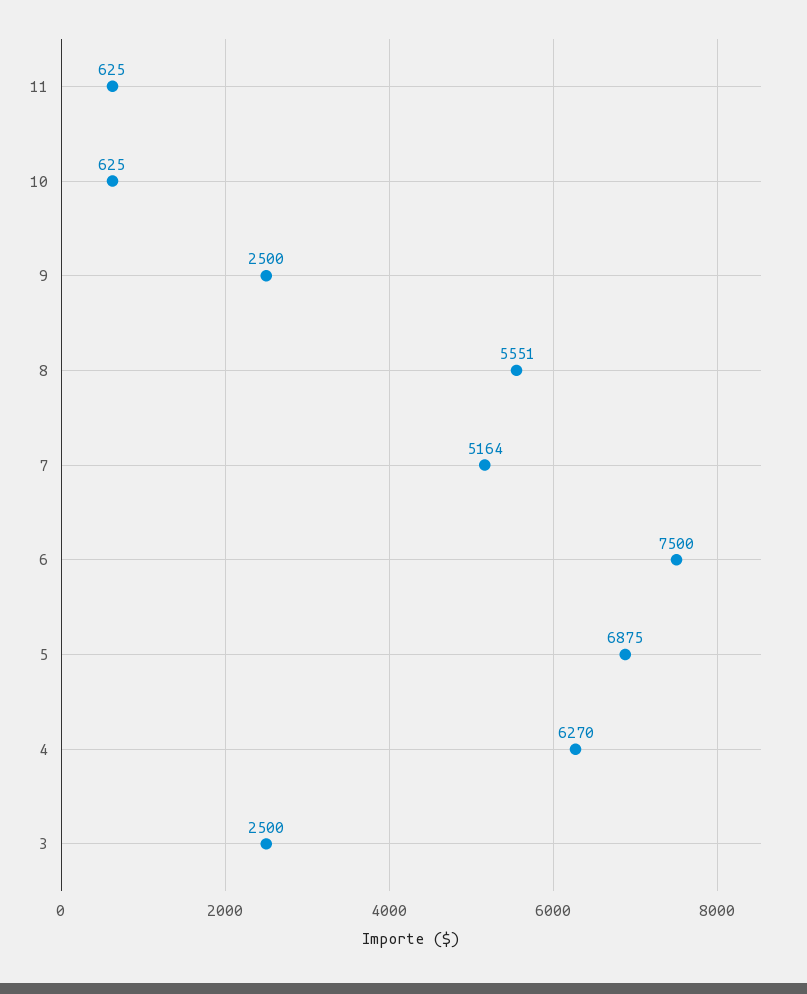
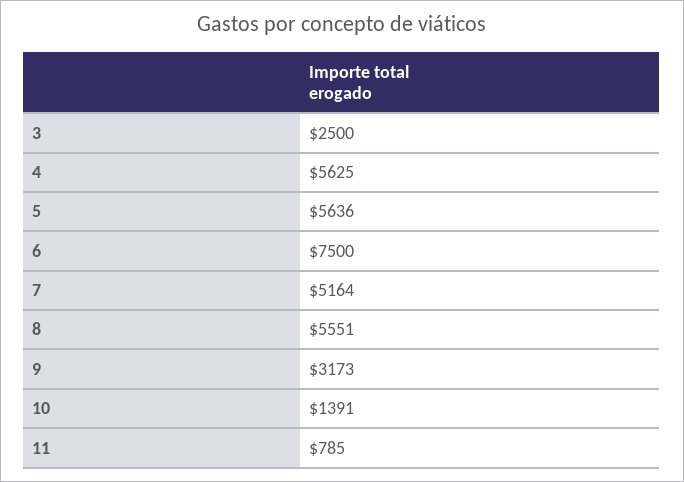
  {
-   "11": 625,
+   "11": 785,
-   "10": 625,
+   "10": 1391,
-   "9": 2500,
+   "9": 3173,
    "8": 5551,
    "7": 5164,
    "6": 7500,
-   "5": 6875,
+   "5": 5636,
-   "4": 6270,
+   "4": 5625,
    "3": 2500
  }

